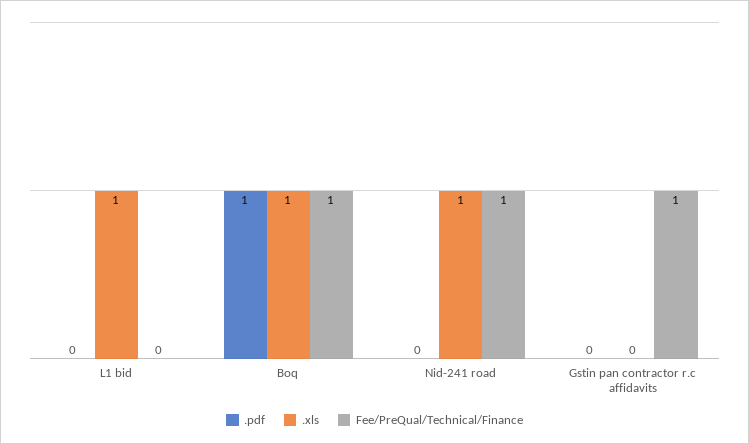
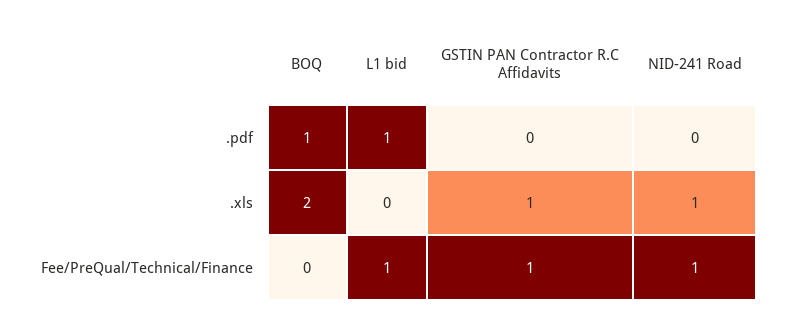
  {
    ".pdf": {
-     "L1 bid": 0,
+     "L1 bid": 1,
      "Boq": 1,
      "Nid-241 road": 0,
      "Gstin pan contractor r.c affidavits": 0
    },
    ".xls": {
-     "L1 bid": 1,
+     "L1 bid": 0,
-     "Boq": 1,
+     "Boq": 2,
      "Nid-241 road": 1,
-     "Gstin pan contractor r.c affidavits": 0
+     "Gstin pan contractor r.c affidavits": 1
    },
    "Fee/PreQual/Technical/Finance": {
-     "L1 bid": 0,
+     "L1 bid": 1,
-     "Boq": 1,
+     "Boq": 0,
      "Nid-241 road": 1,
      "Gstin pan contractor r.c affidavits": 1
    }
  }

